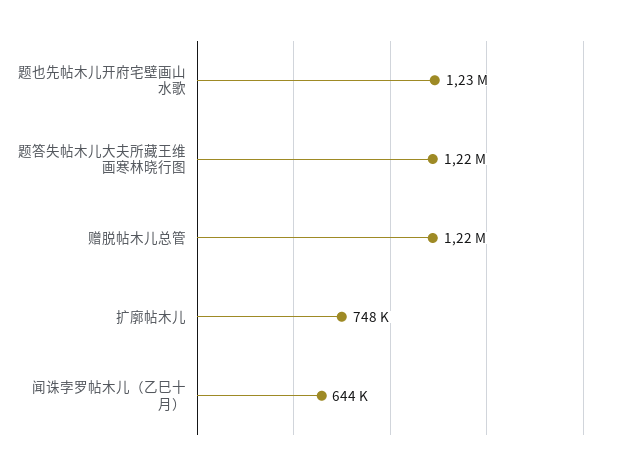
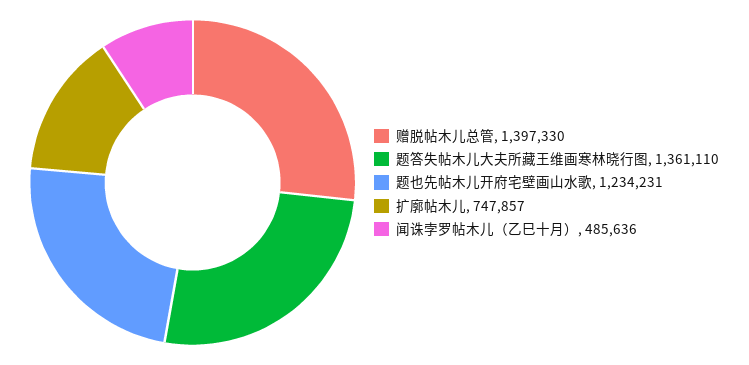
  {
    "题也先帖木儿开府宅壁画山水歌": 1234231,
-   "题答失帖木儿大夫所藏王维画寒林晓行图": 1220000,
+   "题答失帖木儿大夫所藏王维画寒林晓行图": 1361110,
-   "赠脱帖木儿总管": 1220000,
+   "赠脱帖木儿总管": 1397330,
    "扩廓帖木儿": 747857,
-   "闻诛孛罗帖木儿（乙巳十月）": 644000
+   "闻诛孛罗帖木儿（乙巳十月）": 485636
  }

